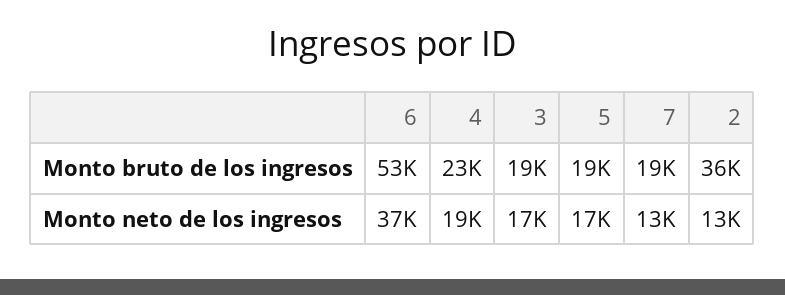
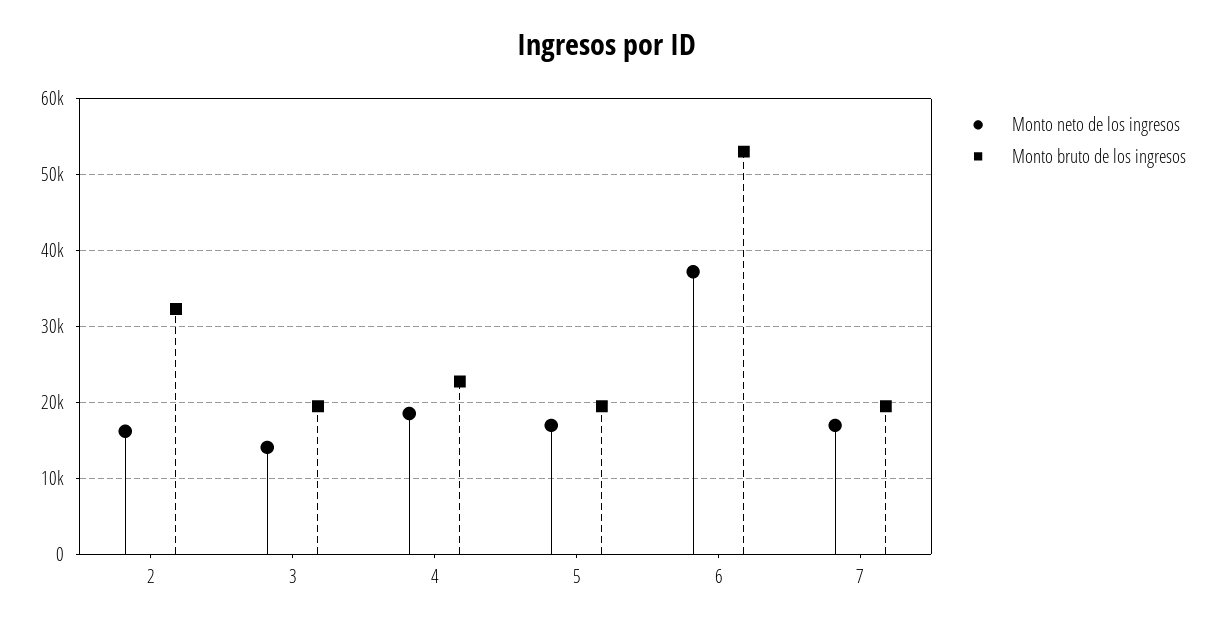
  {
    "Monto bruto de los ingresos": {
      "6": 53000,
      "4": 23000,
      "3": 19000,
      "5": 19000,
      "7": 19000,
-     "2": 36000
+     "2": 32000
    },
    "Monto neto de los ingresos": {
      "6": 37000,
      "4": 19000,
-     "3": 17000,
+     "3": 14000,
      "5": 17000,
-     "7": 13000,
+     "7": 17000,
-     "2": 13000
+     "2": 16000
    }
  }

